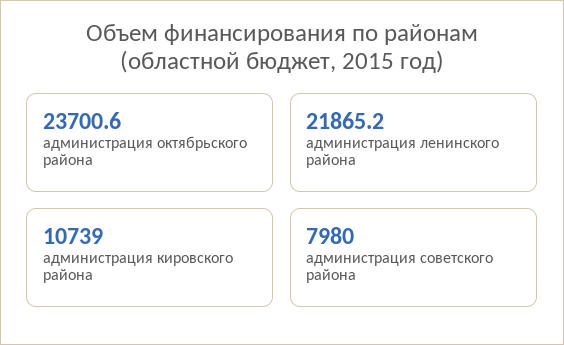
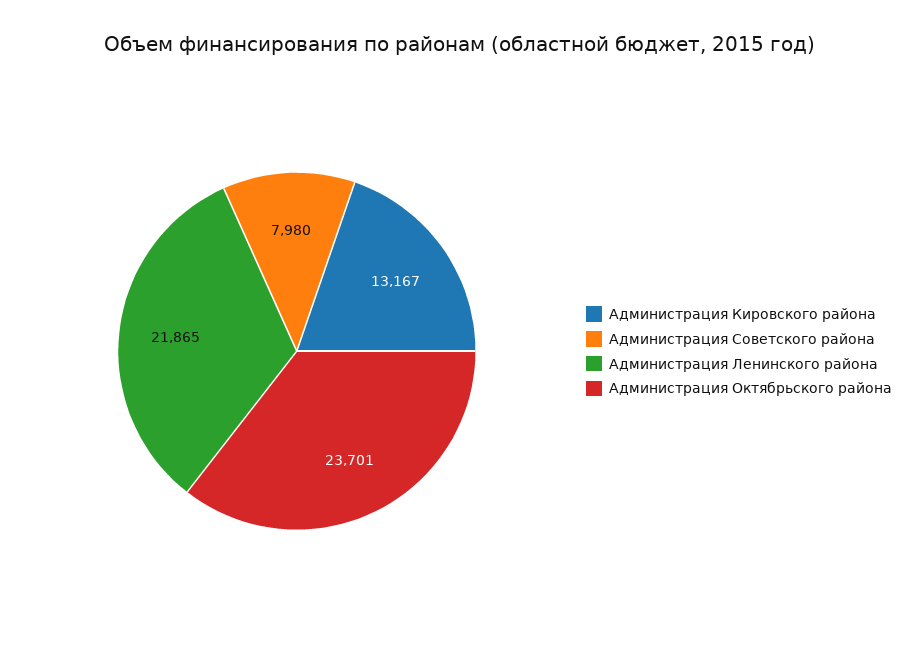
  {
    "администрация октябрьского района": 23700.6,
    "администрация ленинского района": 21865.2,
-   "администрация кировского района": 10739,
+   "администрация кировского района": 13167,
    "администрация советского района": 7980
  }

